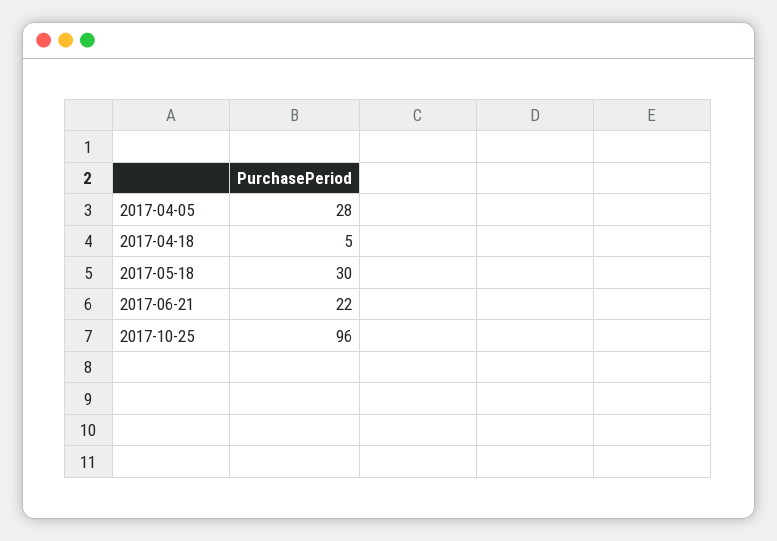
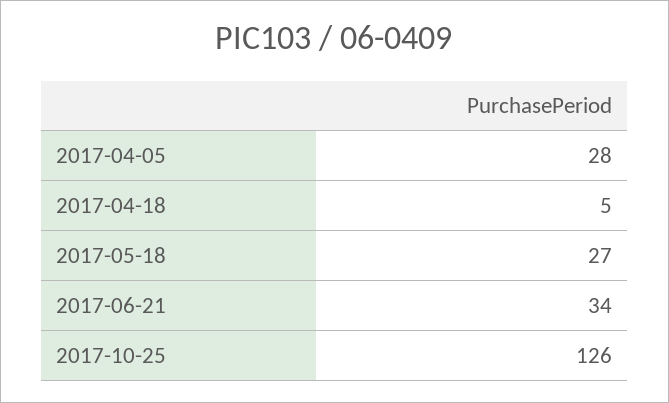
  {
    "2017-04-05": 28,
    "2017-04-18": 5,
-   "2017-05-18": 30,
+   "2017-05-18": 27,
-   "2017-06-21": 22,
+   "2017-06-21": 34,
-   "2017-10-25": 96
+   "2017-10-25": 126
  }

